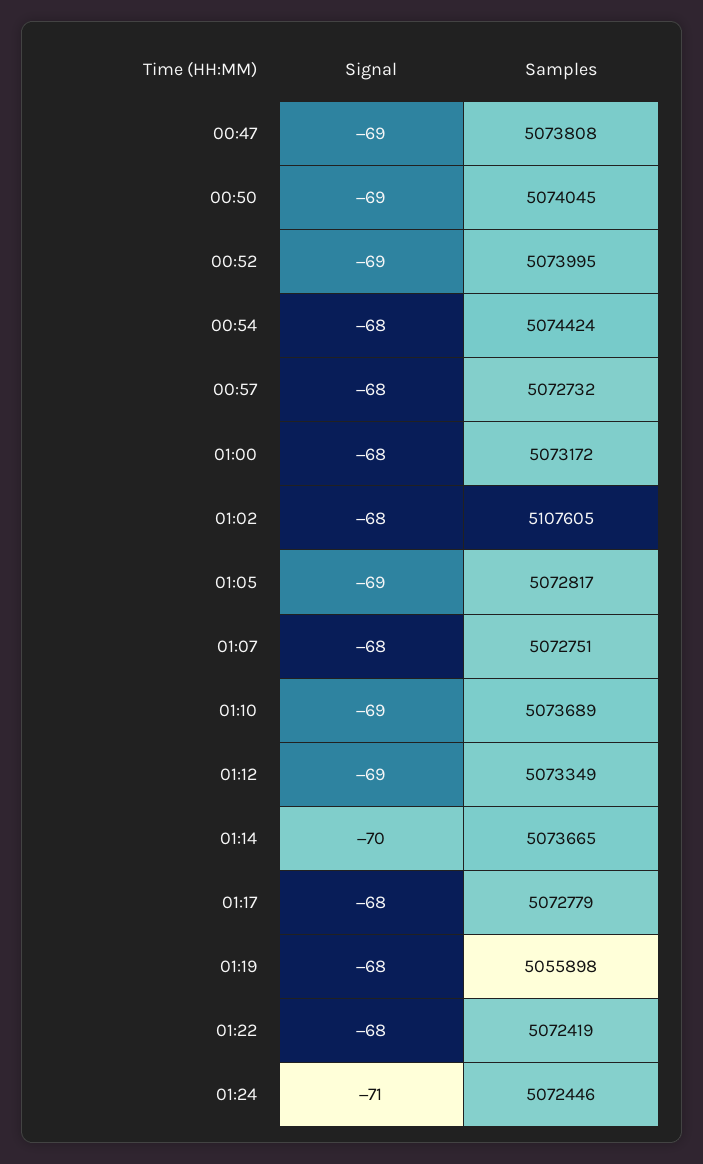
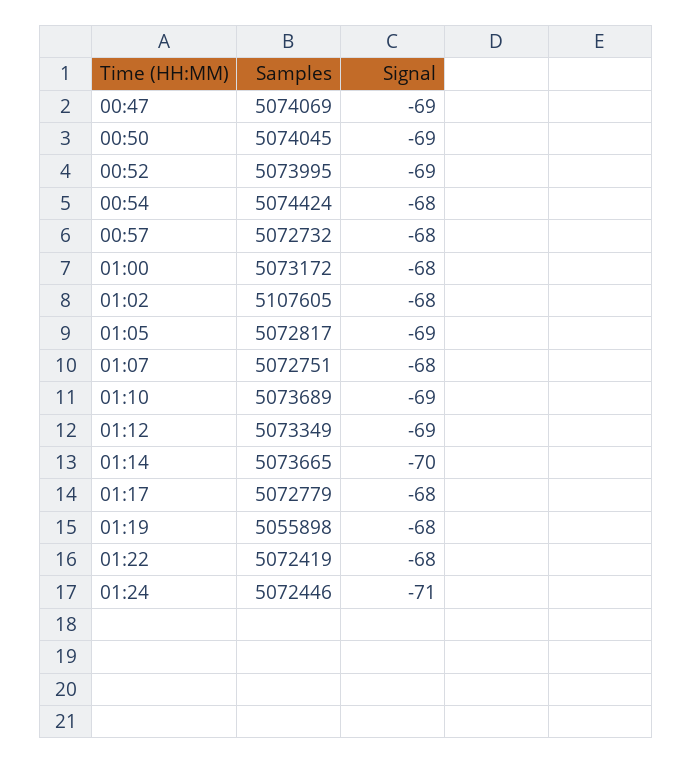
  {
    "Signal": {
      "00:47": -69,
      "00:50": -69,
      "00:52": -69,
      "00:54": -68,
      "00:57": -68,
      "01:00": -68,
      "01:02": -68,
      "01:05": -69,
      "01:07": -68,
      "01:10": -69,
      "01:12": -69,
      "01:14": -70,
      "01:17": -68,
      "01:19": -68,
      "01:22": -68,
      "01:24": -71
    },
    "Samples": {
-     "00:47": 5073808,
+     "00:47": 5074069,
      "00:50": 5074045,
      "00:52": 5073995,
      "00:54": 5074424,
      "00:57": 5072732,
      "01:00": 5073172,
      "01:02": 5107605,
      "01:05": 5072817,
      "01:07": 5072751,
      "01:10": 5073689,
      "01:12": 5073349,
      "01:14": 5073665,
      "01:17": 5072779,
      "01:19": 5055898,
      "01:22": 5072419,
      "01:24": 5072446
    }
  }

